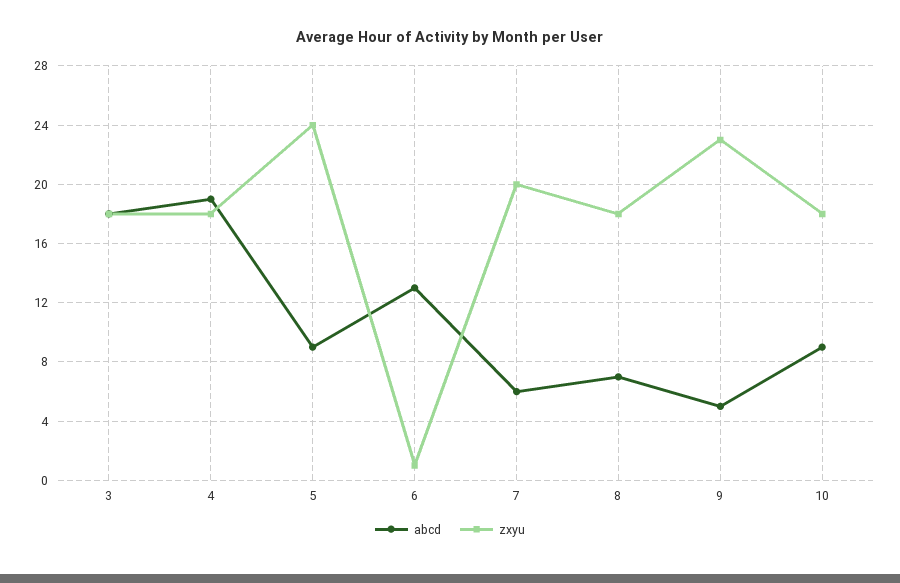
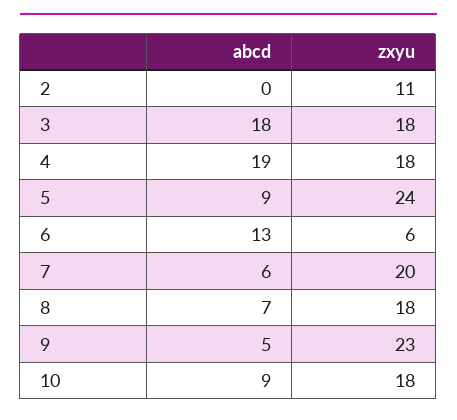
  {
    "abcd": {
      "3": 18,
      "4": 19,
      "5": 9,
      "6": 13,
      "7": 6,
      "8": 7,
      "9": 5,
-     "10": 9
+     "10": 9,
+     "2": 0
    },
    "zxyu": {
      "3": 18,
      "4": 18,
      "5": 24,
-     "6": 1,
+     "6": 6,
      "7": 20,
      "8": 18,
      "9": 23,
-     "10": 18
+     "10": 18,
+     "2": 11
    }
  }

